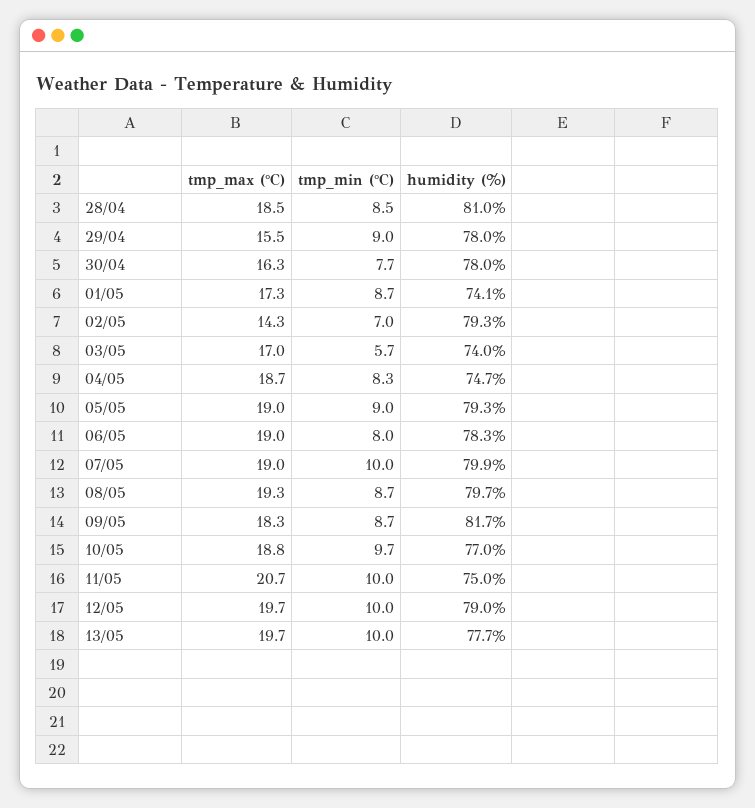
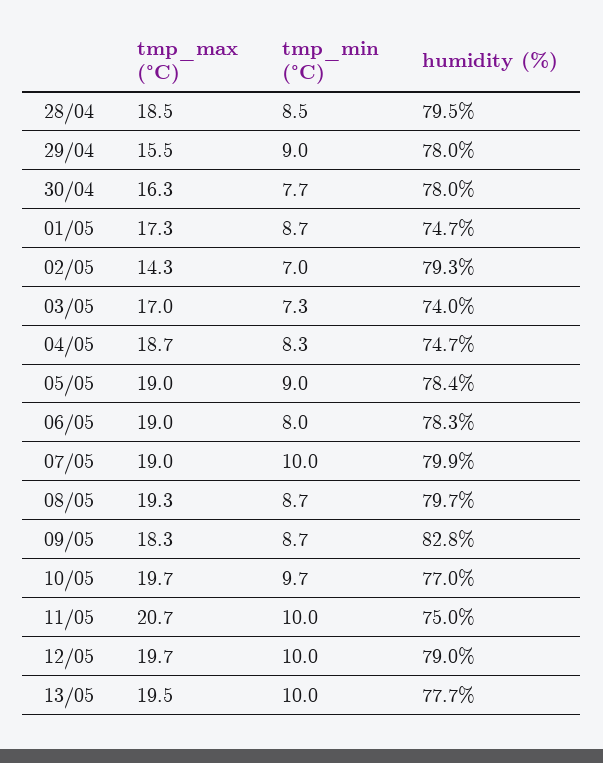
  {
    "tmp_max (°C)": {
      "28/04": 18.5,
      "29/04": 15.5,
      "30/04": 16.3,
      "01/05": 17.3,
      "02/05": 14.3,
      "03/05": 17,
      "04/05": 18.7,
      "05/05": 19,
      "06/05": 19,
      "07/05": 19,
      "08/05": 19.3,
      "09/05": 18.3,
-     "10/05": 18.8,
+     "10/05": 19.7,
      "11/05": 20.7,
      "12/05": 19.7,
-     "13/05": 19.7
+     "13/05": 19.5
    },
    "tmp_min (°C)": {
      "28/04": 8.5,
      "29/04": 9,
      "30/04": 7.7,
      "01/05": 8.7,
      "02/05": 7,
-     "03/05": 5.7,
+     "03/05": 7.3,
      "04/05": 8.3,
      "05/05": 9,
      "06/05": 8,
      "07/05": 10,
      "08/05": 8.7,
      "09/05": 8.7,
      "10/05": 9.7,
      "11/05": 10,
      "12/05": 10,
      "13/05": 10
    },
    "humidity (%)": {
-     "28/04": 81,
+     "28/04": 79.5,
      "29/04": 78,
      "30/04": 78,
-     "01/05": 74.1,
+     "01/05": 74.7,
      "02/05": 79.3,
      "03/05": 74,
      "04/05": 74.7,
-     "05/05": 79.3,
+     "05/05": 78.4,
      "06/05": 78.3,
      "07/05": 79.9,
      "08/05": 79.7,
-     "09/05": 81.7,
+     "09/05": 82.8,
      "10/05": 77,
      "11/05": 75,
      "12/05": 79,
      "13/05": 77.7
    }
  }

